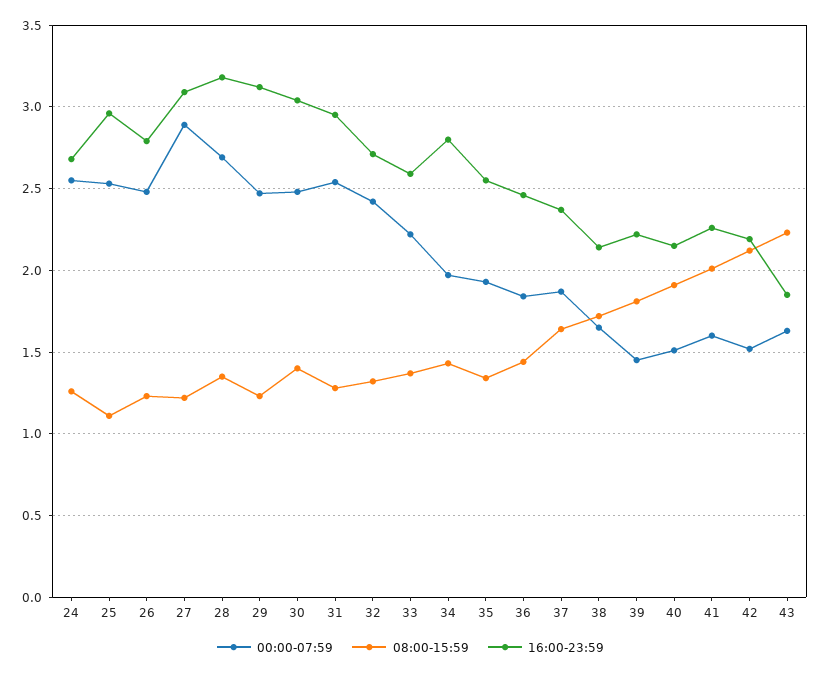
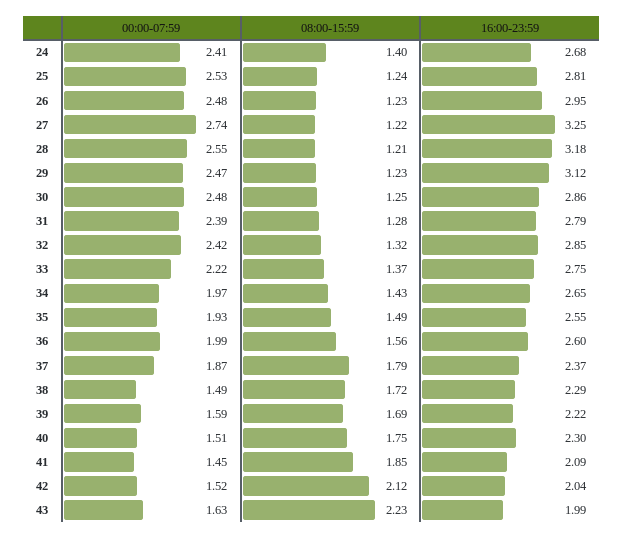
  {
    "00:00-07:59": {
-     "24": 2.55,
+     "24": 2.41,
      "25": 2.53,
      "26": 2.48,
-     "27": 2.9,
+     "27": 2.74,
-     "28": 2.7,
+     "28": 2.55,
      "29": 2.47,
      "30": 2.48,
-     "31": 2.55,
+     "31": 2.39,
      "32": 2.42,
      "33": 2.22,
      "34": 1.97,
      "35": 1.93,
-     "36": 1.85,
+     "36": 1.99,
      "37": 1.87,
-     "38": 1.65,
+     "38": 1.49,
-     "39": 1.45,
+     "39": 1.59,
      "40": 1.51,
-     "41": 1.6,
+     "41": 1.45,
      "42": 1.52,
      "43": 1.63
    },
    "08:00-15:59": {
-     "24": 1.25,
+     "24": 1.4,
-     "25": 1.1,
+     "25": 1.24,
      "26": 1.23,
      "27": 1.22,
-     "28": 1.35,
+     "28": 1.21,
      "29": 1.23,
-     "30": 1.4,
+     "30": 1.25,
      "31": 1.28,
      "32": 1.32,
      "33": 1.37,
      "34": 1.43,
-     "35": 1.35,
+     "35": 1.49,
-     "36": 1.45,
+     "36": 1.56,
-     "37": 1.65,
+     "37": 1.79,
      "38": 1.72,
-     "39": 1.8,
+     "39": 1.69,
-     "40": 1.9,
+     "40": 1.75,
-     "41": 2,
+     "41": 1.85,
      "42": 2.12,
      "43": 2.23
    },
    "16:00-23:59": {
      "24": 2.68,
-     "25": 2.95,
+     "25": 2.81,
-     "26": 2.8,
+     "26": 2.95,
-     "27": 3.1,
+     "27": 3.25,
      "28": 3.18,
      "29": 3.12,
-     "30": 3.05,
+     "30": 2.86,
-     "31": 2.95,
+     "31": 2.79,
-     "32": 2.7,
+     "32": 2.85,
-     "33": 2.6,
+     "33": 2.75,
-     "34": 2.8,
+     "34": 2.65,
      "35": 2.55,
-     "36": 2.45,
+     "36": 2.6,
      "37": 2.37,
-     "38": 2.15,
+     "38": 2.29,
      "39": 2.22,
-     "40": 2.15,
+     "40": 2.3,
-     "41": 2.25,
+     "41": 2.09,
-     "42": 2.2,
+     "42": 2.04,
-     "43": 1.85
+     "43": 1.99
    }
  }

